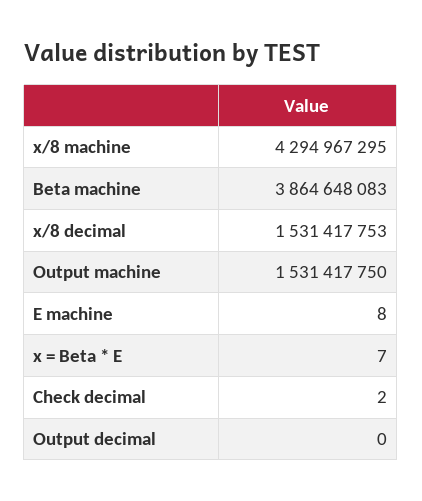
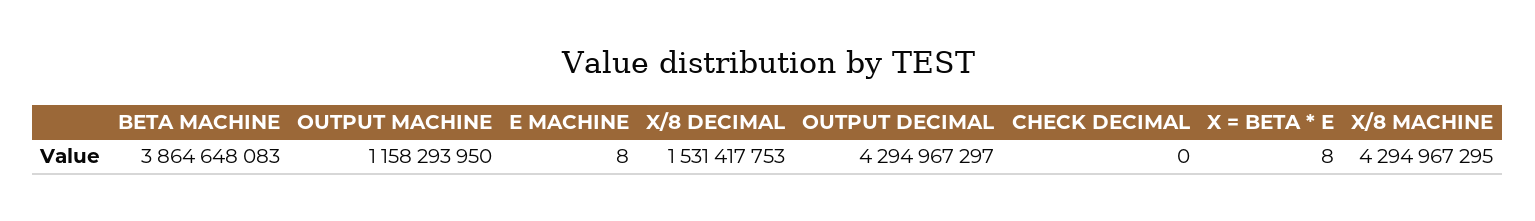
  {
    "x/8 machine": 4294967295,
    "Beta machine": 3864648083,
    "x/8 decimal": 1531417753,
-   "Output machine": 1531417750,
+   "Output machine": 1158293950,
    "E machine": 8,
-   "x = Beta * E": 7,
+   "x = Beta * E": 8,
-   "Check decimal": 2,
+   "Check decimal": 0,
-   "Output decimal": 0
+   "Output decimal": 4294967297
  }

